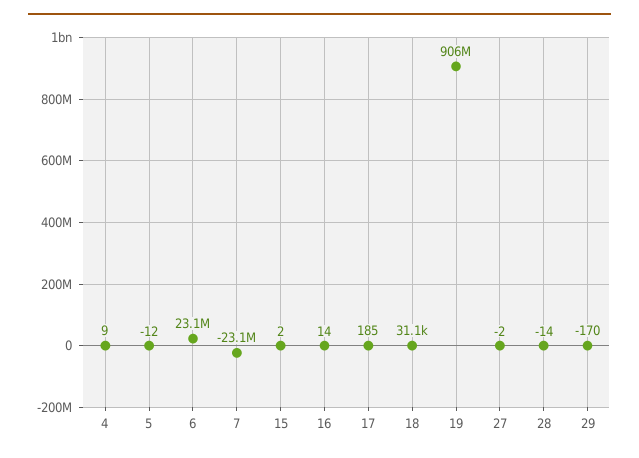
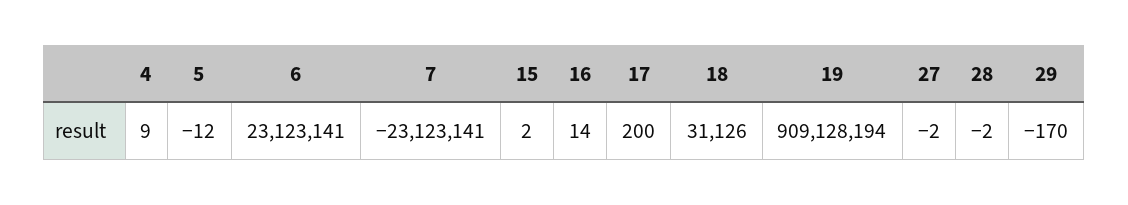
  {
    "4": 9,
    "5": -12,
    "6": 23123141,
    "7": -23123141,
    "15": 2,
    "16": 14,
-   "17": 185,
+   "17": 200,
    "18": 31126,
-   "19": 906000000,
+   "19": 909128194,
    "27": -2,
-   "28": -14,
+   "28": -2,
    "29": -170
  }

